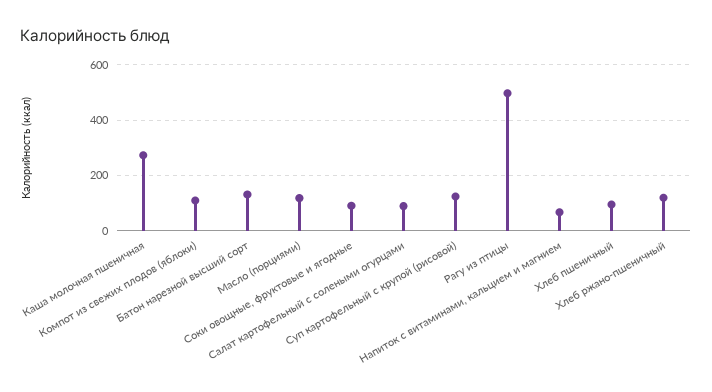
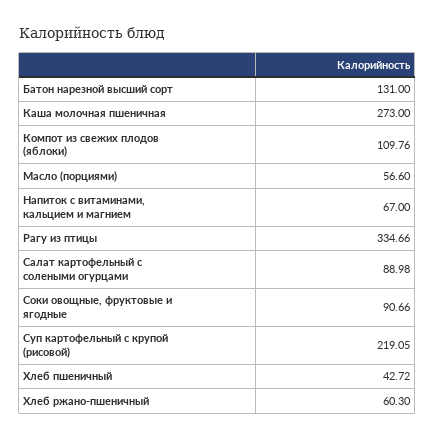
  {
    "Каша молочная пшеничная": 273,
    "Компот из свежих плодов (яблоки)": 109.76,
    "Батон нарезной высший сорт": 131,
-   "Масло (порциями)": 125,
+   "Масло (порциями)": 56.6,
    "Соки овощные, фруктовые и ягодные": 90.66,
    "Салат картофельный с солеными огурцами": 88.98,
-   "Суп картофельный с крупой (рисовой)": 125,
+   "Суп картофельный с крупой (рисовой)": 219.05,
-   "Рагу из птицы": 500,
+   "Рагу из птицы": 334.66,
    "Напиток с витаминами, кальцием и магнием": 67,
-   "Хлеб пшеничный": 100,
+   "Хлеб пшеничный": 42.72,
-   "Хлеб ржано-пшеничный": 125
+   "Хлеб ржано-пшеничный": 60.3
  }

